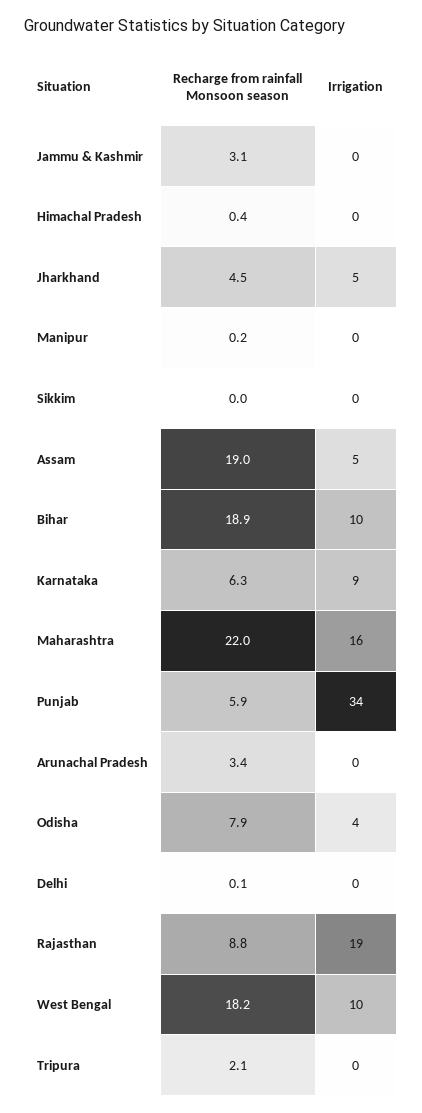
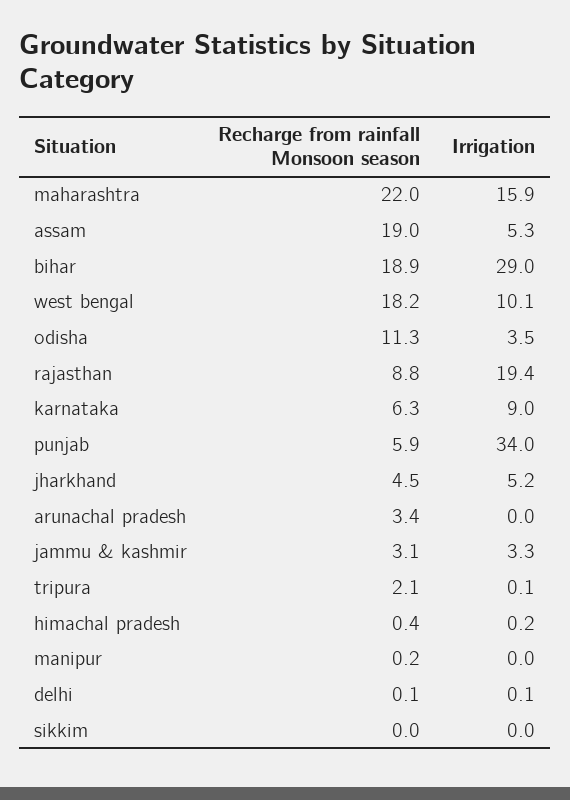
  {
    "Recharge from rainfall Monsoon season": {
      "Jammu & Kashmir": 3.1,
      "Himachal Pradesh": 0.4,
      "Jharkhand": 4.5,
      "Manipur": 0.2,
      "Sikkim": 0,
      "Assam": 19,
      "Bihar": 18.9,
      "Karnataka": 6.3,
      "Maharashtra": 22,
      "Punjab": 5.9,
      "Arunachal Pradesh": 3.4,
-     "Odisha": 7.9,
+     "Odisha": 11.3,
      "Delhi": 0.1,
      "Rajasthan": 8.8,
      "West Bengal": 18.2,
      "Tripura": 2.1
    },
    "Irrigation": {
-     "Jammu & Kashmir": 0,
+     "Jammu & Kashmir": 3.3,
      "Himachal Pradesh": 0.2,
      "Jharkhand": 5.2,
      "Manipur": 0,
      "Sikkim": 0,
      "Assam": 5.3,
-     "Bihar": 10,
+     "Bihar": 29,
      "Karnataka": 9,
      "Maharashtra": 15.9,
      "Punjab": 34,
      "Arunachal Pradesh": 0,
      "Odisha": 3.5,
      "Delhi": 0.1,
      "Rajasthan": 19.4,
      "West Bengal": 10.1,
      "Tripura": 0.1
    }
  }

